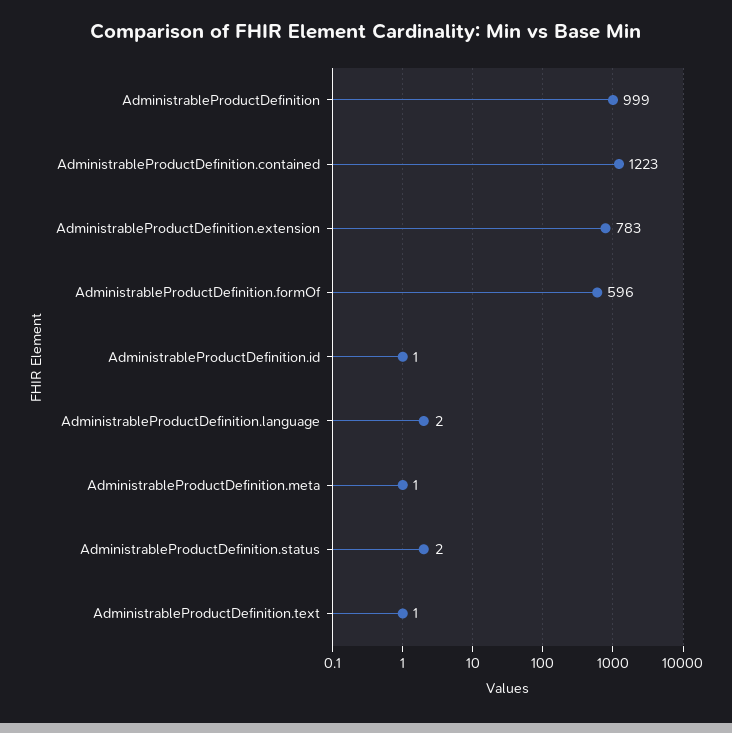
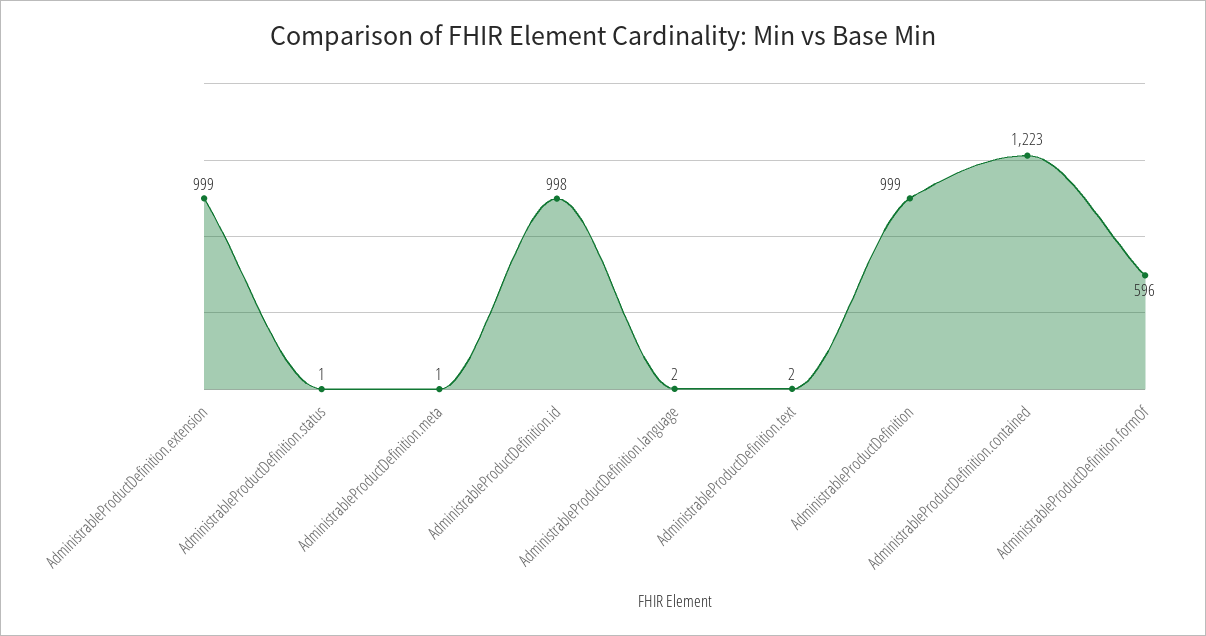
  {
    "AdministrableProductDefinition": 999,
    "AdministrableProductDefinition.contained": 1223,
-   "AdministrableProductDefinition.extension": 783,
+   "AdministrableProductDefinition.extension": 999,
    "AdministrableProductDefinition.formOf": 596,
-   "AdministrableProductDefinition.id": 1,
+   "AdministrableProductDefinition.id": 998,
    "AdministrableProductDefinition.language": 2,
    "AdministrableProductDefinition.meta": 1,
-   "AdministrableProductDefinition.status": 2,
+   "AdministrableProductDefinition.status": 1,
-   "AdministrableProductDefinition.text": 1
+   "AdministrableProductDefinition.text": 2
  }

